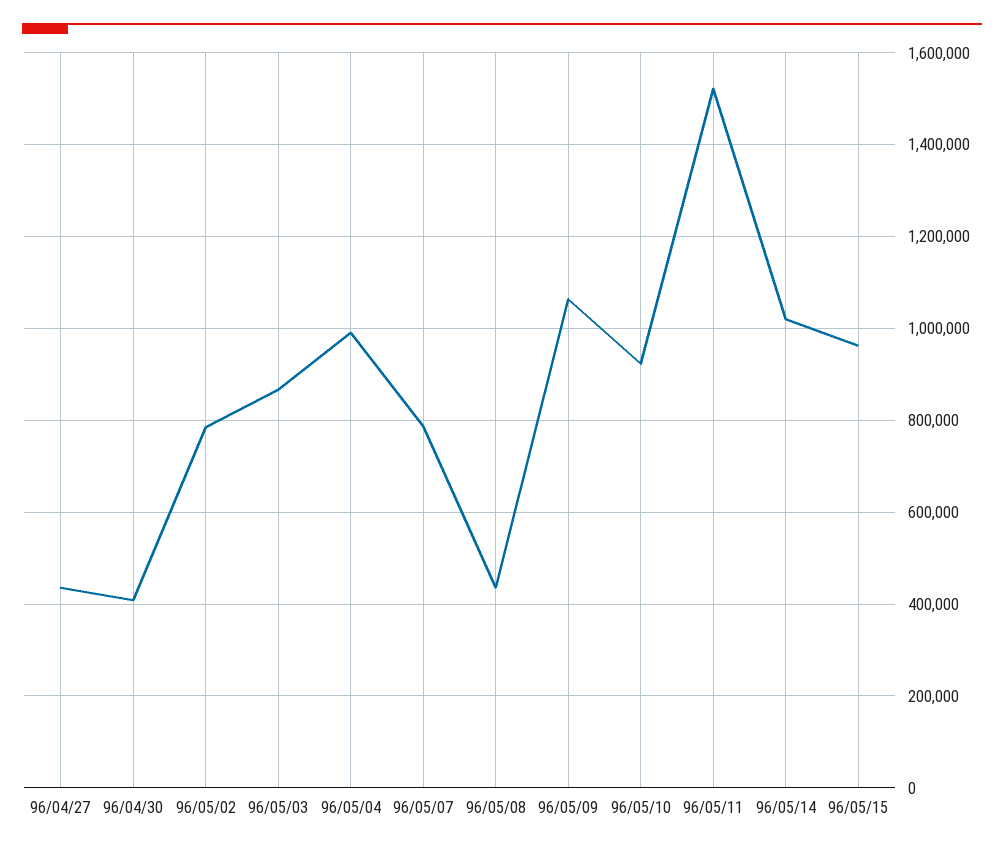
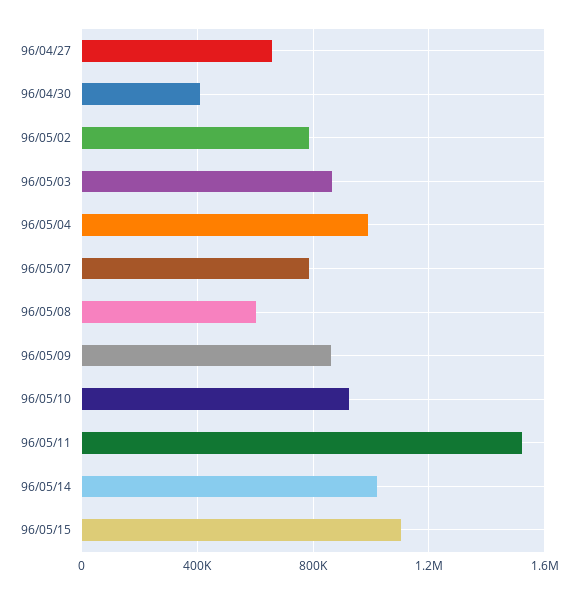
  {
-   "96/04/27": 440000,
+   "96/04/27": 650000,
    "96/04/30": 400000,
    "96/05/02": 780000,
    "96/05/03": 860000,
    "96/05/04": 1000000,
    "96/05/07": 780000,
-   "96/05/08": 440000,
+   "96/05/08": 600000,
-   "96/05/09": 1060000,
+   "96/05/09": 850000,
    "96/05/10": 920000,
    "96/05/11": 1520000,
    "96/05/14": 1020000,
-   "96/05/15": 960000
+   "96/05/15": 1100000
  }

